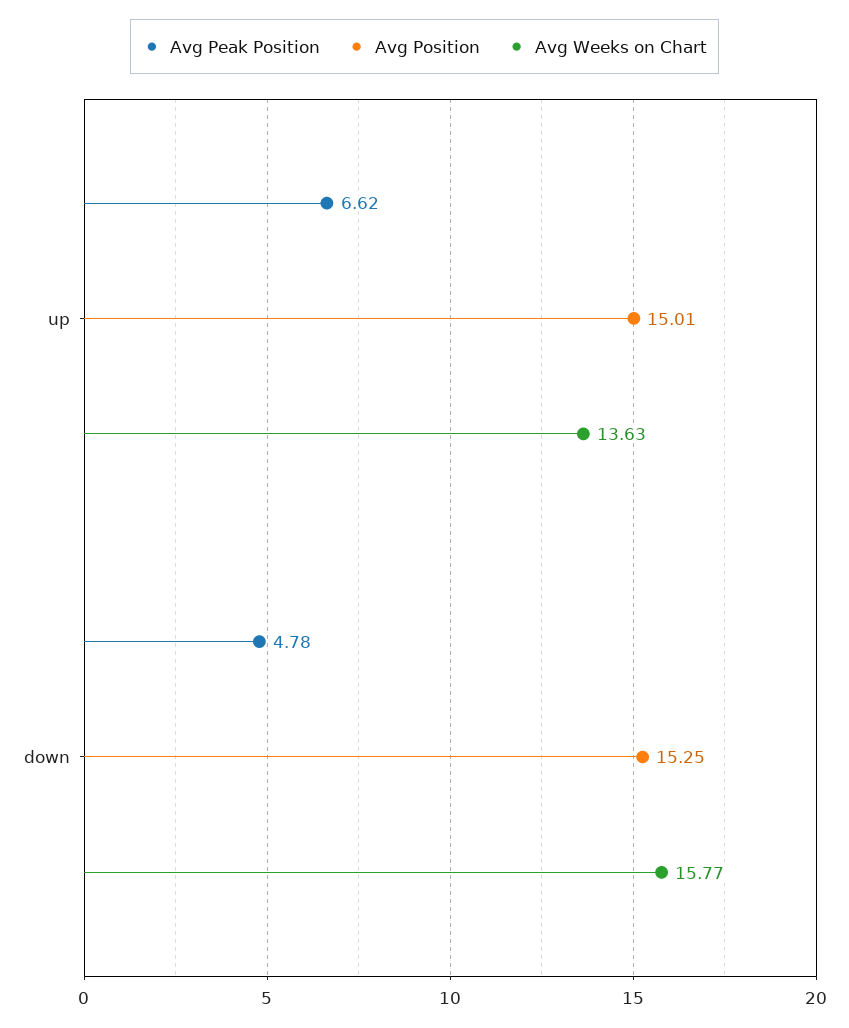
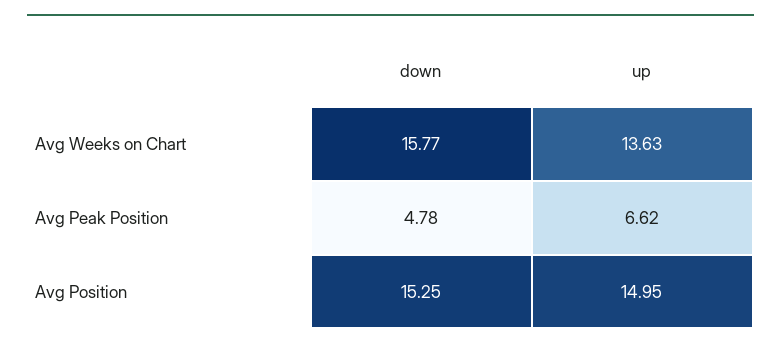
  {
    "Avg Peak Position": {
      "up": 6.62,
      "down": 4.78
    },
    "Avg Position": {
-     "up": 15.01,
+     "up": 14.95,
      "down": 15.25
    },
    "Avg Weeks on Chart": {
      "up": 13.63,
      "down": 15.77
    }
  }

